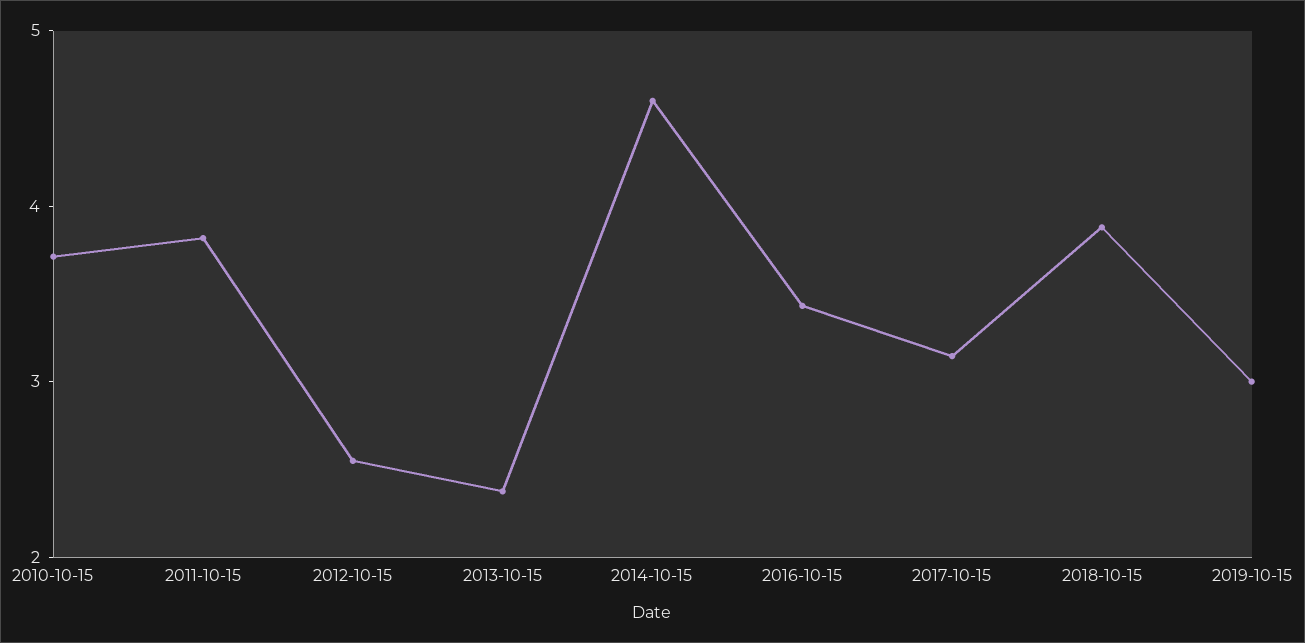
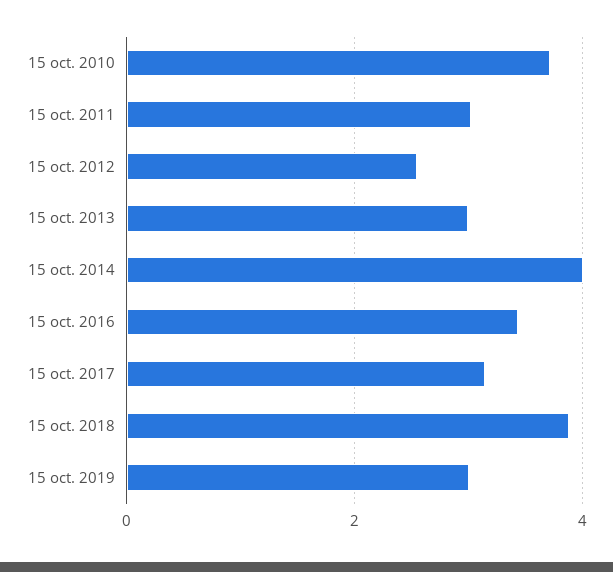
  {
    "2010-10-15": 3.8,
-   "2011-10-15": 3.8,
+   "2011-10-15": 3,
    "2012-10-15": 2.6,
-   "2013-10-15": 2.4,
+   "2013-10-15": 3,
-   "2014-10-15": 4.6,
+   "2014-10-15": 4,
    "2016-10-15": 3.4,
    "2017-10-15": 3.2,
    "2018-10-15": 3.8,
    "2019-10-15": 3
  }

